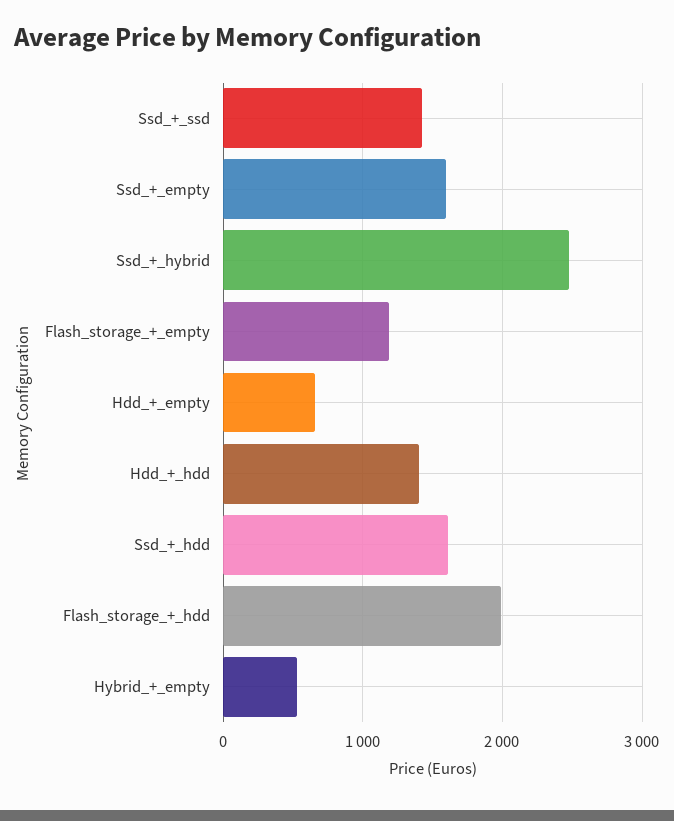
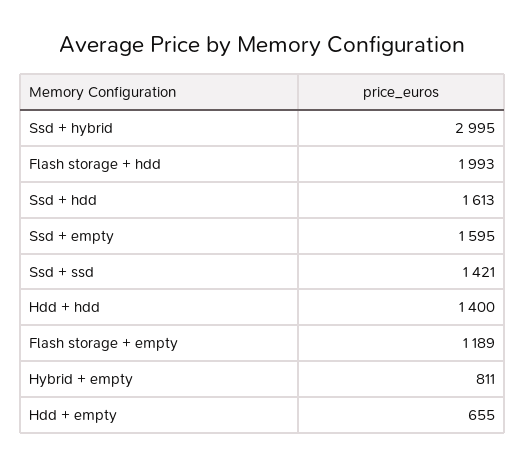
  {
    "Ssd_+_ssd": 1421,
    "Ssd_+_empty": 1595,
-   "Ssd_+_hybrid": 2500,
+   "Ssd_+_hybrid": 2995,
    "Flash_storage_+_empty": 1189,
    "Hdd_+_empty": 655,
    "Hdd_+_hdd": 1400,
    "Ssd_+_hdd": 1613,
    "Flash_storage_+_hdd": 1993,
-   "Hybrid_+_empty": 500
+   "Hybrid_+_empty": 811
  }

